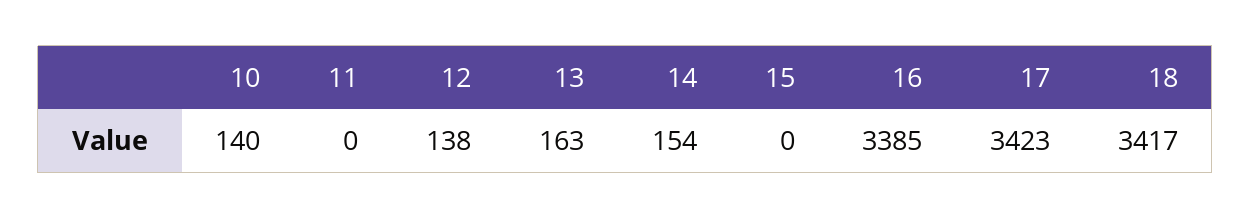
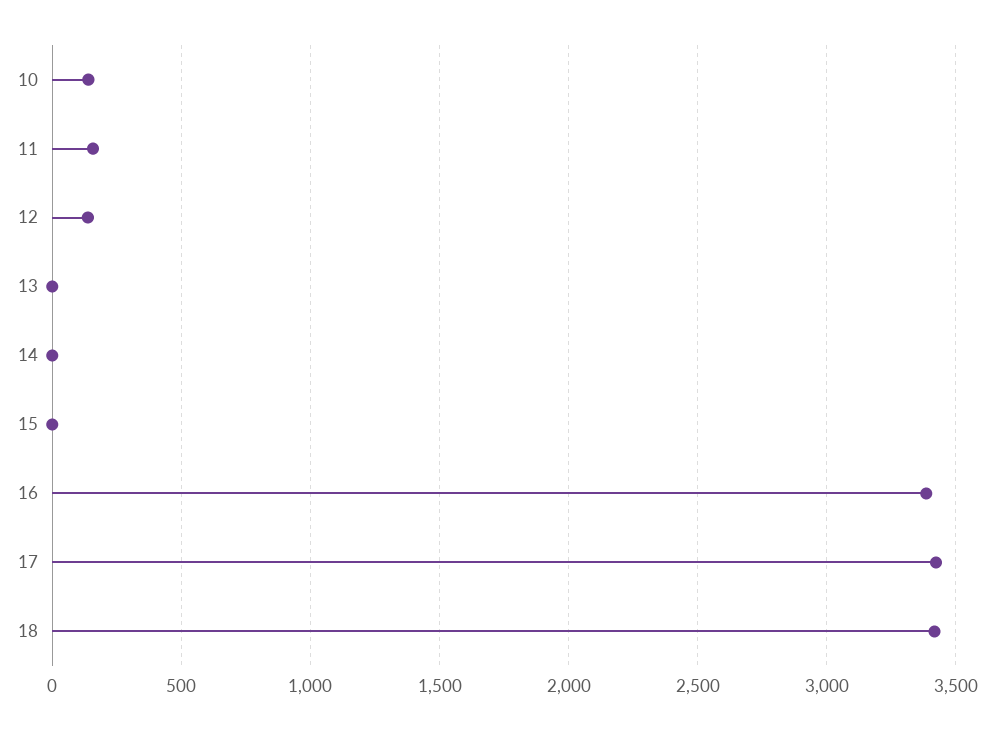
  {
    "10": 140,
-   "11": 0,
+   "11": 150,
    "12": 138,
-   "13": 163,
+   "13": 0,
-   "14": 154,
+   "14": 0,
    "15": 0,
    "16": 3385,
    "17": 3423,
    "18": 3417
  }

